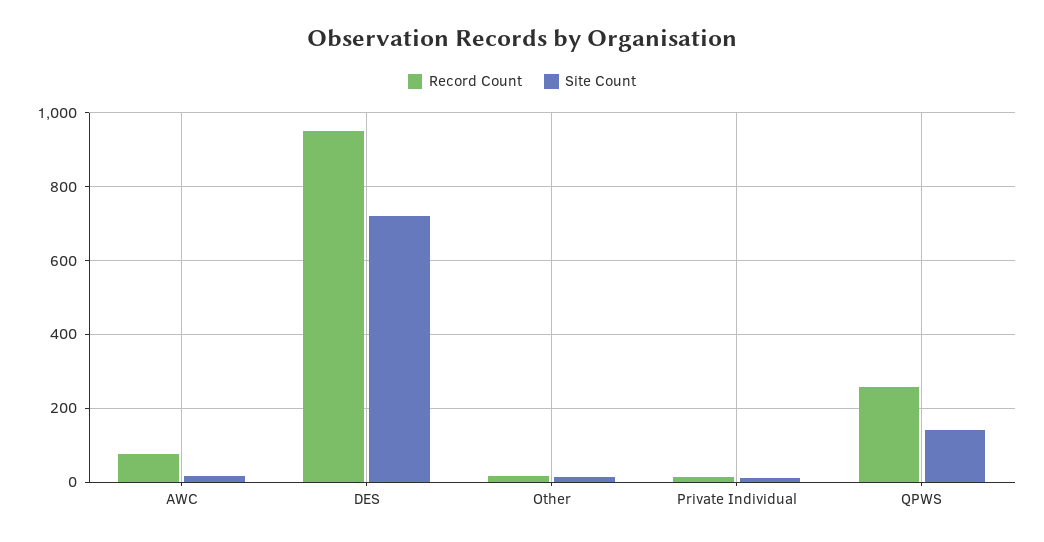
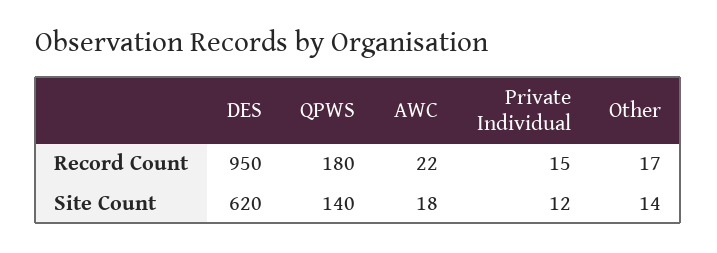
  {
    "Record Count": {
-     "AWC": 80,
+     "AWC": 22,
      "DES": 950,
      "Other": 17,
      "Private Individual": 15,
-     "QPWS": 260
+     "QPWS": 180
    },
    "Site Count": {
      "AWC": 18,
-     "DES": 720,
+     "DES": 620,
      "Other": 14,
      "Private Individual": 12,
      "QPWS": 140
    }
  }

